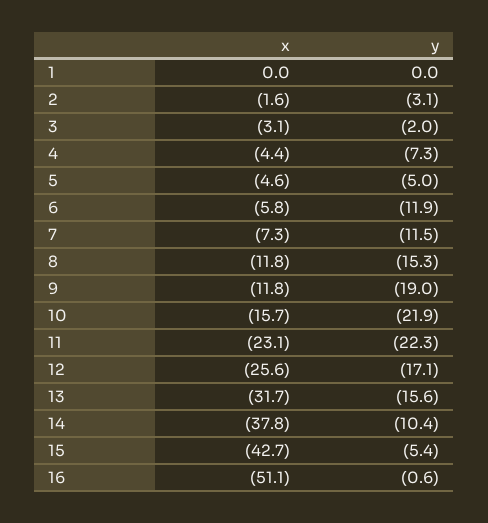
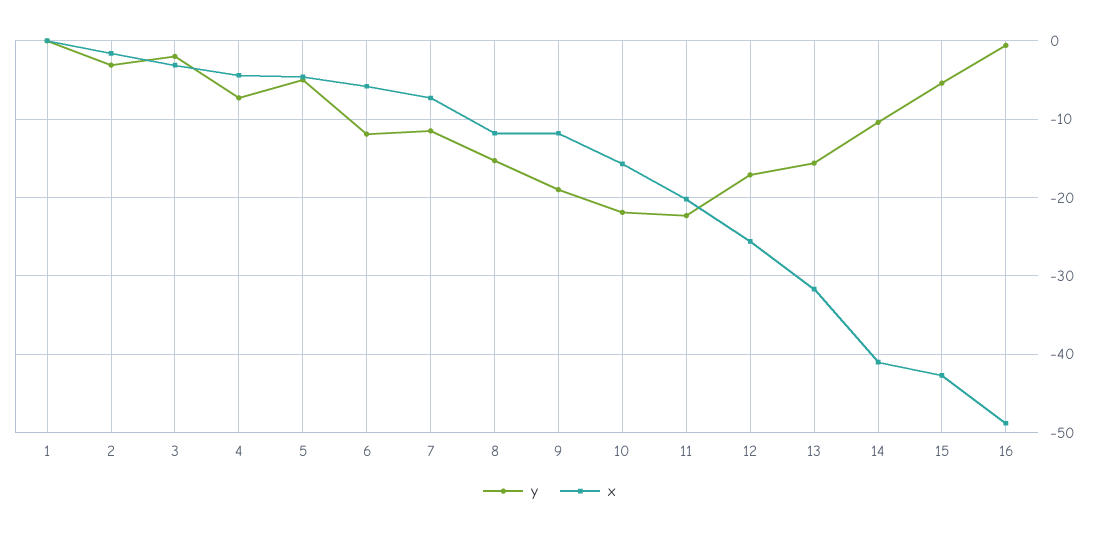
  {
    "x": {
      "1": 0,
      "2": -1.6,
      "3": -3.1,
      "4": -4.4,
      "5": -4.6,
      "6": -5.8,
      "7": -7.3,
      "8": -11.8,
      "9": -11.8,
      "10": -15.7,
-     "11": -23.1,
+     "11": -20,
      "12": -25.6,
      "13": -31.7,
-     "14": -37.8,
+     "14": -41,
      "15": -42.7,
-     "16": -51.1
+     "16": -49
    },
    "y": {
      "1": 0,
      "2": -3.1,
      "3": -2,
      "4": -7.3,
      "5": -5,
      "6": -11.9,
      "7": -11.5,
      "8": -15.3,
      "9": -19,
      "10": -21.9,
      "11": -22.3,
      "12": -17.1,
      "13": -15.6,
      "14": -10.4,
      "15": -5.4,
      "16": -0.6
    }
  }

